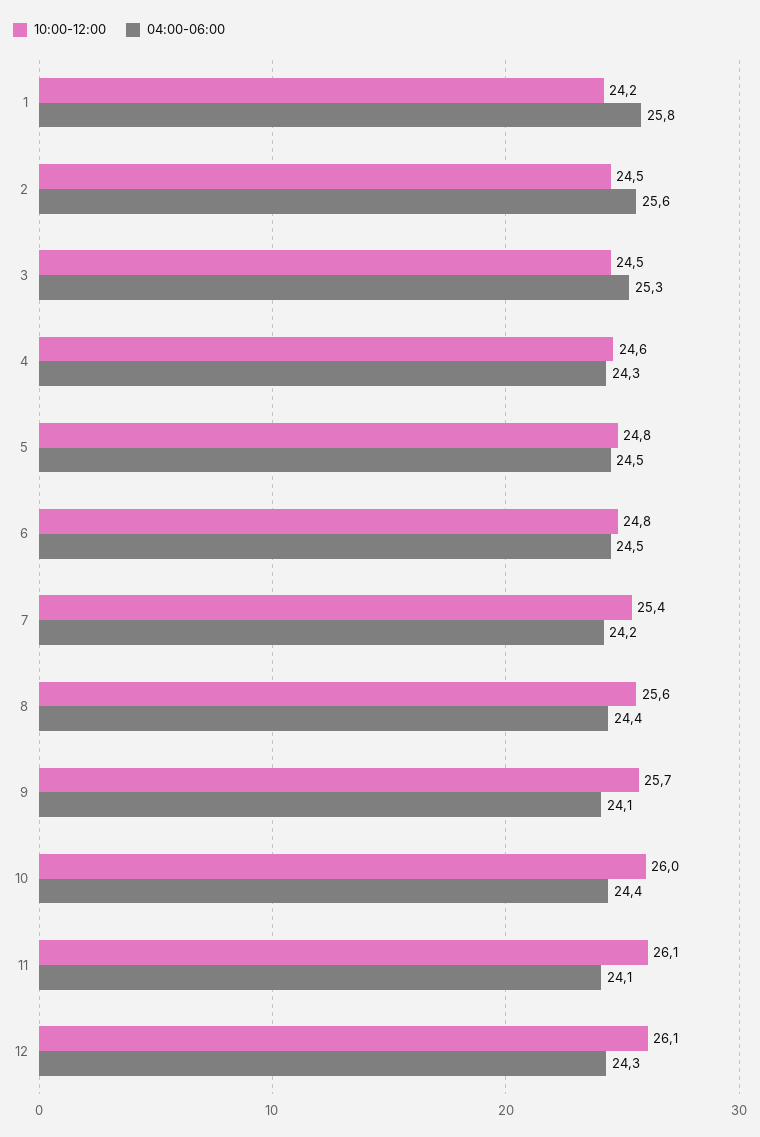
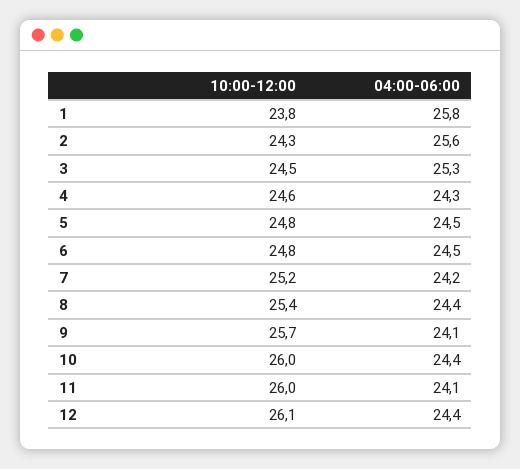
  {
    "10:00-12:00": {
-     "1": 24.2,
+     "1": 23.8,
-     "2": 24.5,
+     "2": 24.3,
      "3": 24.5,
      "4": 24.6,
      "5": 24.8,
      "6": 24.8,
-     "7": 25.4,
+     "7": 25.2,
-     "8": 25.6,
+     "8": 25.4,
      "9": 25.7,
      "10": 26,
-     "11": 26.1,
+     "11": 26,
      "12": 26.1
    },
    "04:00-06:00": {
      "1": 25.8,
      "2": 25.6,
      "3": 25.3,
      "4": 24.3,
      "5": 24.5,
      "6": 24.5,
      "7": 24.2,
      "8": 24.4,
      "9": 24.1,
      "10": 24.4,
      "11": 24.1,
-     "12": 24.3
+     "12": 24.4
    }
  }

